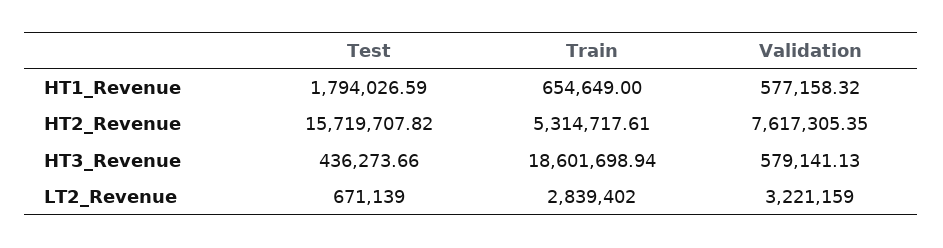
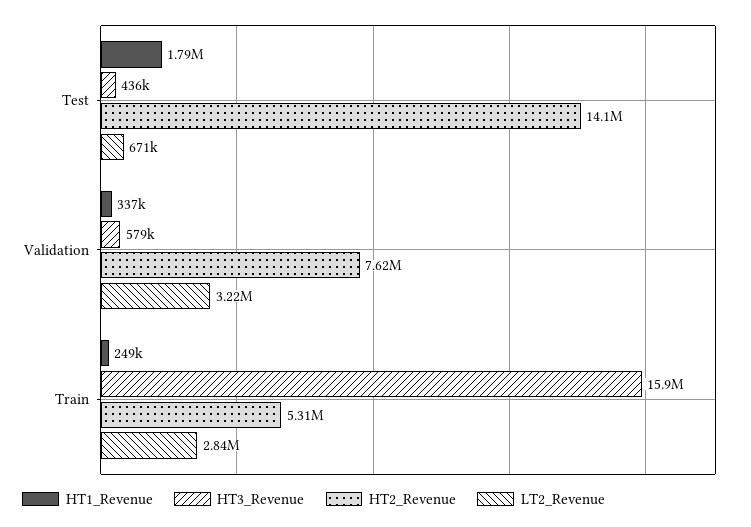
  {
    "HT1_Revenue": {
      "Test": 1794026.59,
-     "Train": 654649,
+     "Train": 249000,
-     "Validation": 577158.32
+     "Validation": 337000
    },
    "HT2_Revenue": {
-     "Test": 15719707.82,
+     "Test": 14100000,
      "Train": 5314717.61,
      "Validation": 7617305.35
    },
    "HT3_Revenue": {
      "Test": 436273.66,
-     "Train": 18601698.94,
+     "Train": 15900000,
      "Validation": 579141.13
    },
    "LT2_Revenue": {
      "Test": 671139,
      "Train": 2839402,
      "Validation": 3221159
    }
  }

